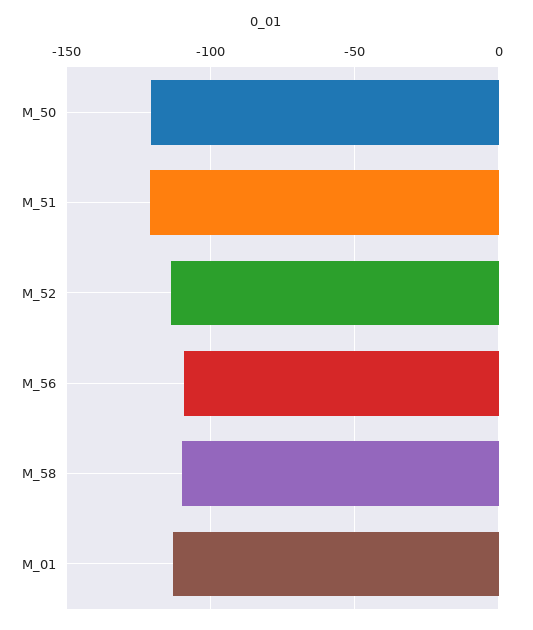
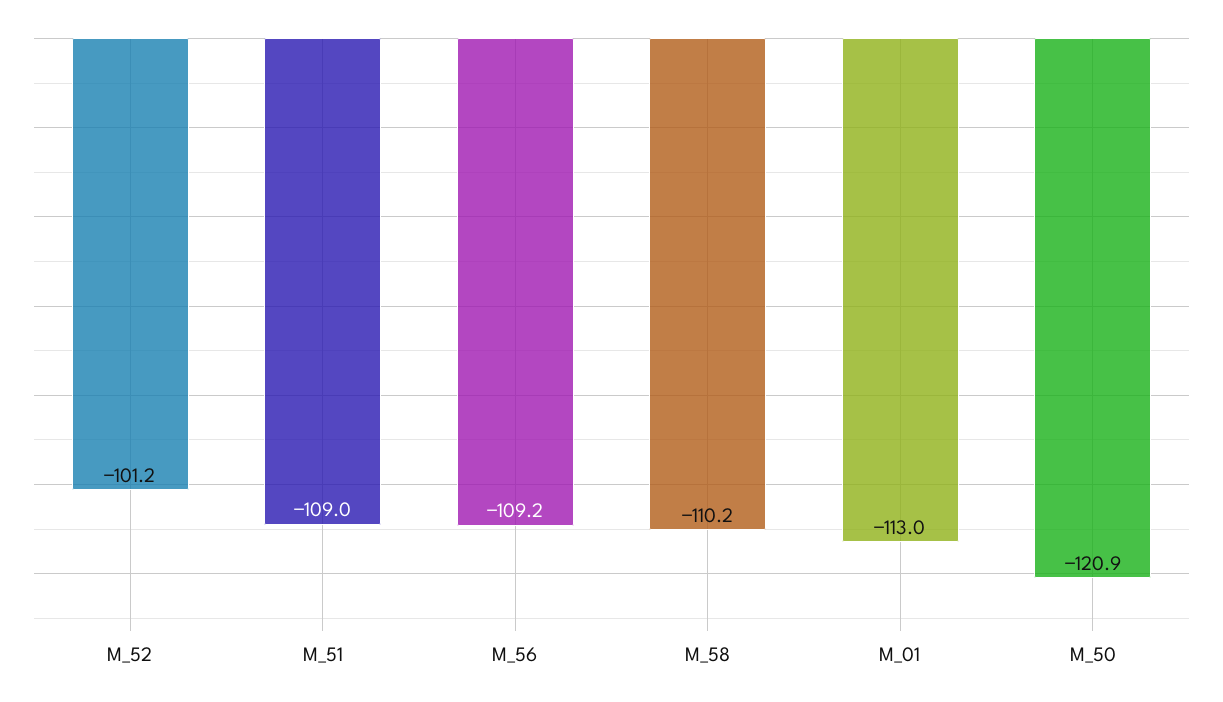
  {
    "M_50": -120.9,
-   "M_51": -120,
+   "M_51": -109,
-   "M_52": -115,
+   "M_52": -101.2,
    "M_56": -109.2,
    "M_58": -110.2,
    "M_01": -113
  }

